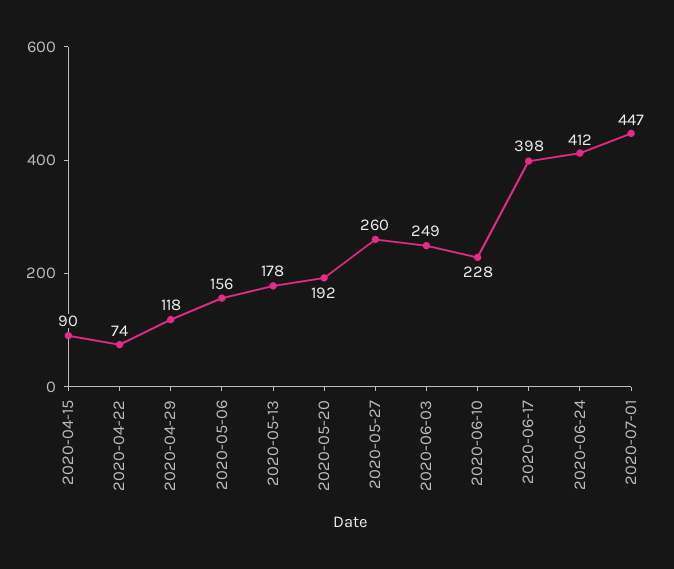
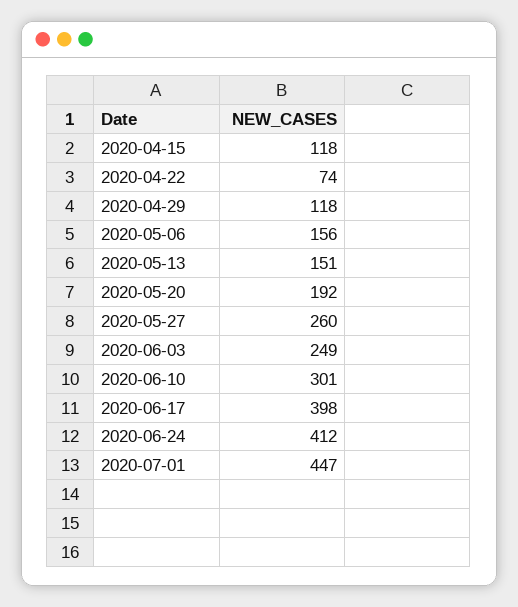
  {
-   "2020-04-15": 90,
+   "2020-04-15": 118,
    "2020-04-22": 74,
    "2020-04-29": 118,
    "2020-05-06": 156,
-   "2020-05-13": 178,
+   "2020-05-13": 151,
    "2020-05-20": 192,
    "2020-05-27": 260,
    "2020-06-03": 249,
-   "2020-06-10": 228,
+   "2020-06-10": 301,
    "2020-06-17": 398,
    "2020-06-24": 412,
    "2020-07-01": 447
  }

